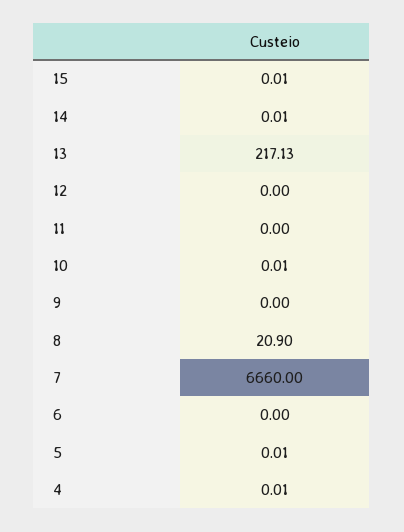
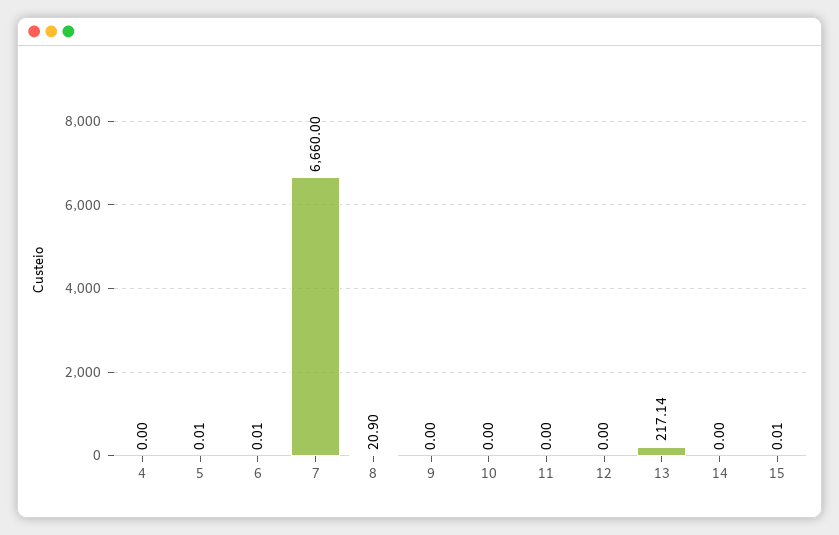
  {
    "15": 0.01,
-   "14": 0.01,
+   "14": 0,
-   "13": 217.13,
+   "13": 217.14,
    "12": 0,
    "11": 0,
-   "10": 0.01,
+   "10": 0,
    "9": 0,
    "8": 20.9,
    "7": 6660,
-   "6": 0,
+   "6": 0.01,
    "5": 0.01,
-   "4": 0.01
+   "4": 0
  }

